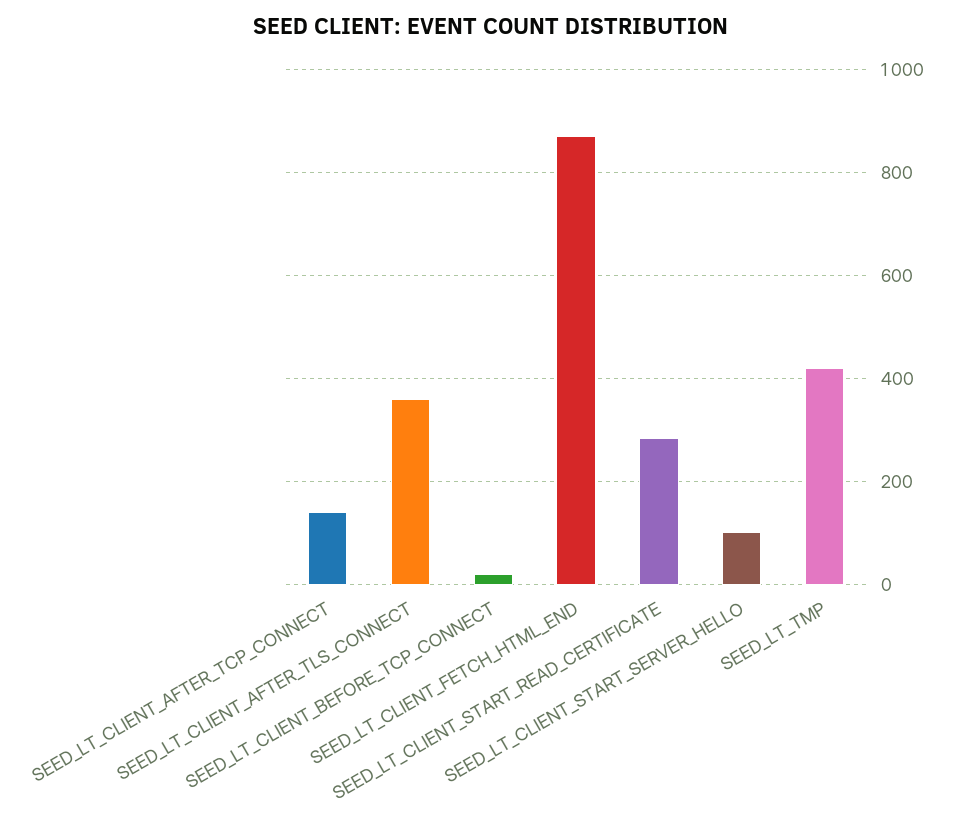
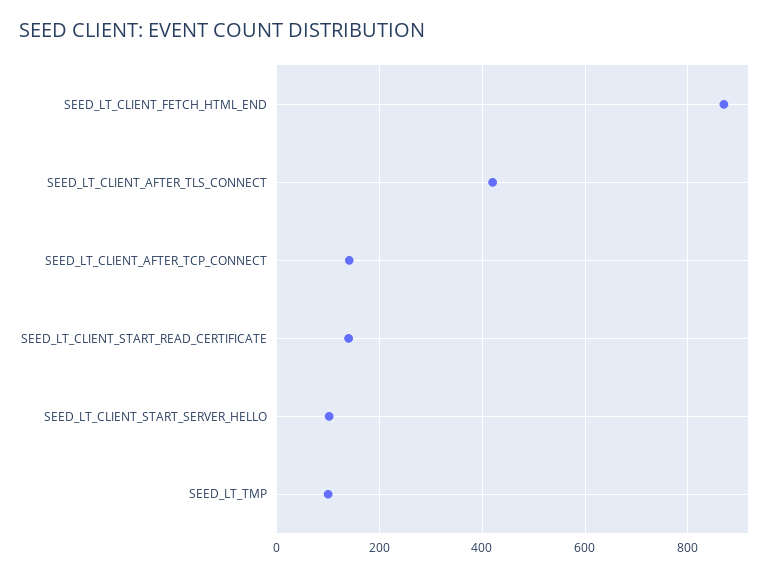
  {
    "SEED_LT_CLIENT_AFTER_TCP_CONNECT": 140,
-   "SEED_LT_CLIENT_AFTER_TLS_CONNECT": 360,
+   "SEED_LT_CLIENT_AFTER_TLS_CONNECT": 420,
-   "SEED_LT_CLIENT_BEFORE_TCP_CONNECT": 20,
    "SEED_LT_CLIENT_FETCH_HTML_END": 880,
-   "SEED_LT_CLIENT_START_READ_CERTIFICATE": 280,
+   "SEED_LT_CLIENT_START_READ_CERTIFICATE": 140,
    "SEED_LT_CLIENT_START_SERVER_HELLO": 100,
-   "SEED_LT_TMP": 420
+   "SEED_LT_TMP": 100
  }

